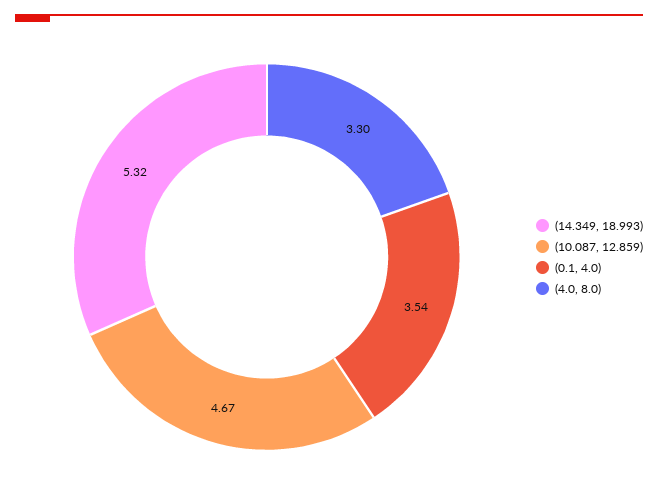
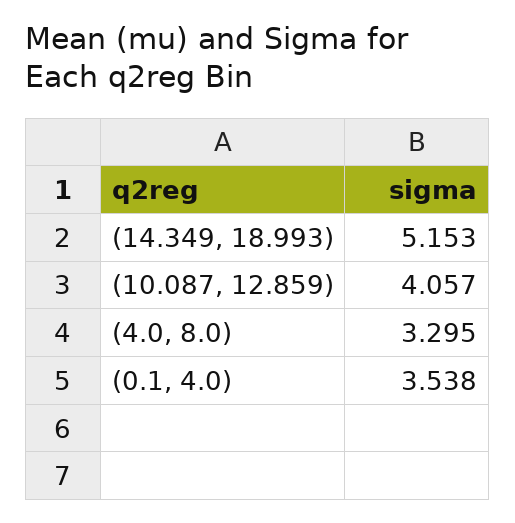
  {
-   "(14.349, 18.993)": 5.32,
+   "(14.349, 18.993)": 5.153,
-   "(10.087, 12.859)": 4.67,
+   "(10.087, 12.859)": 4.057,
    "(0.1, 4.0)": 3.538,
    "(4.0, 8.0)": 3.295
  }

